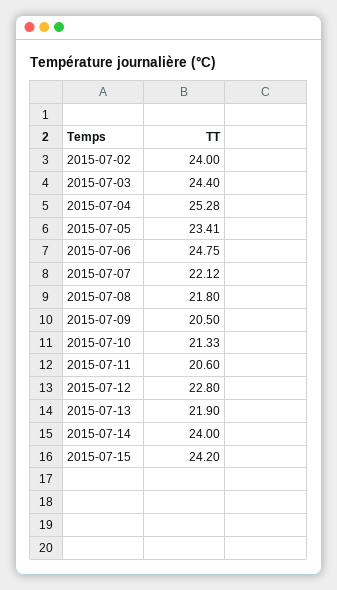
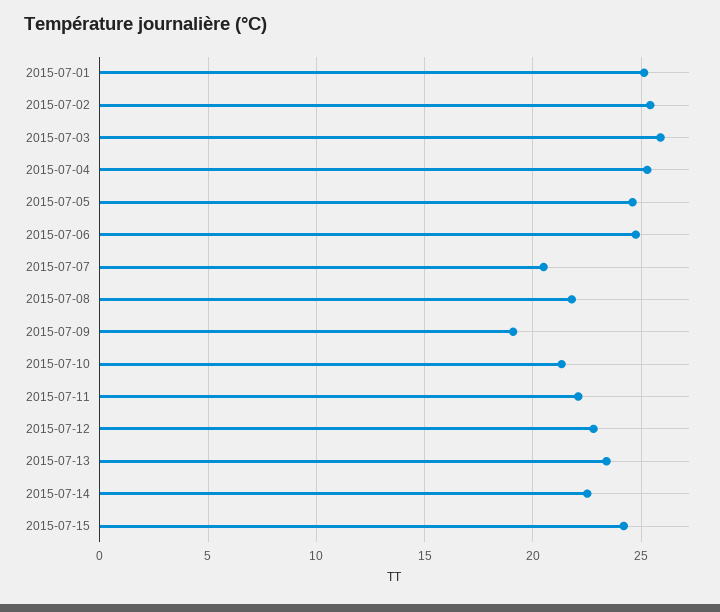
  {
-   "2015-07-02": 24,
+   "2015-07-02": 25.5,
-   "2015-07-03": 24.4,
+   "2015-07-03": 26,
    "2015-07-04": 25.28,
-   "2015-07-05": 23.41,
+   "2015-07-05": 24.5,
    "2015-07-06": 24.75,
-   "2015-07-07": 22.12,
+   "2015-07-07": 20.5,
    "2015-07-08": 21.8,
-   "2015-07-09": 20.5,
+   "2015-07-09": 19,
    "2015-07-10": 21.33,
-   "2015-07-11": 20.6,
+   "2015-07-11": 22,
    "2015-07-12": 22.8,
-   "2015-07-13": 21.9,
+   "2015-07-13": 23.5,
-   "2015-07-14": 24,
+   "2015-07-14": 22.5,
-   "2015-07-15": 24.2
+   "2015-07-15": 24.2,
+   "2015-07-01": 25
  }

